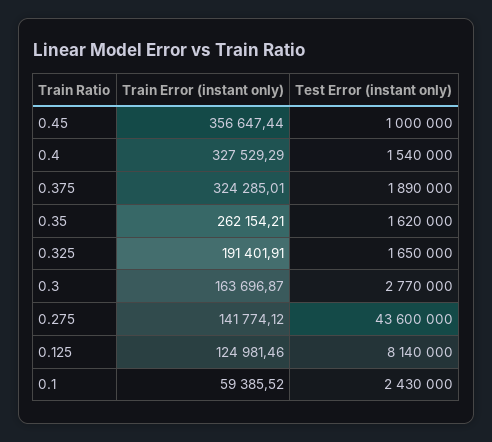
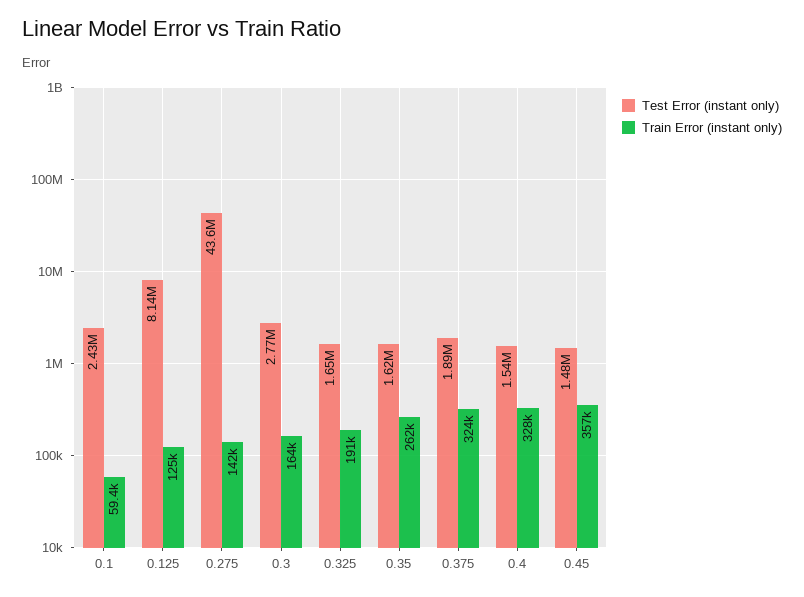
  {
    "Train Error (instant only)": {
      "0.45": 356647.44,
      "0.4": 327529.29,
      "0.375": 324285.01,
      "0.35": 262154.21,
      "0.325": 191401.91,
      "0.3": 163696.87,
      "0.275": 141774.12,
      "0.125": 124981.46,
      "0.1": 59385.52
    },
    "Test Error (instant only)": {
-     "0.45": 1000000,
+     "0.45": 1480000,
      "0.4": 1540000,
      "0.375": 1890000,
      "0.35": 1620000,
      "0.325": 1650000,
      "0.3": 2770000,
      "0.275": 43600000,
      "0.125": 8140000,
      "0.1": 2430000
    }
  }

